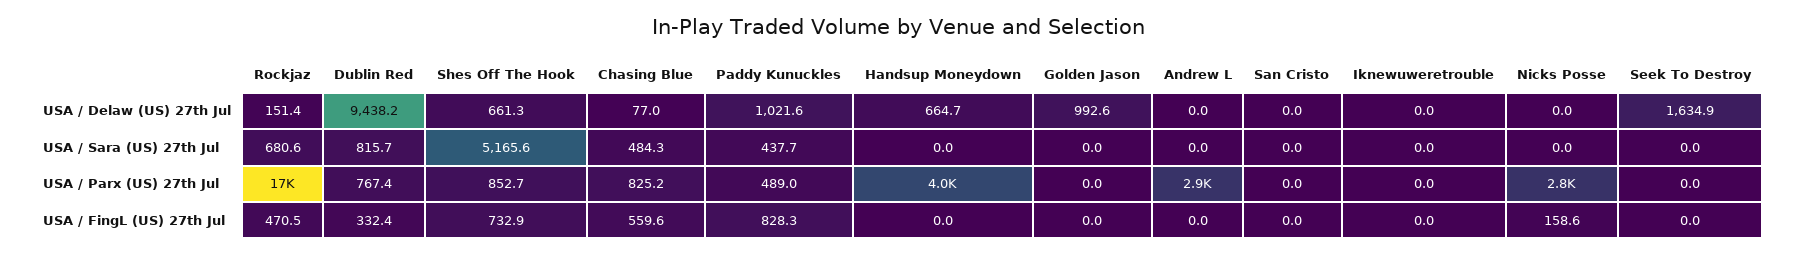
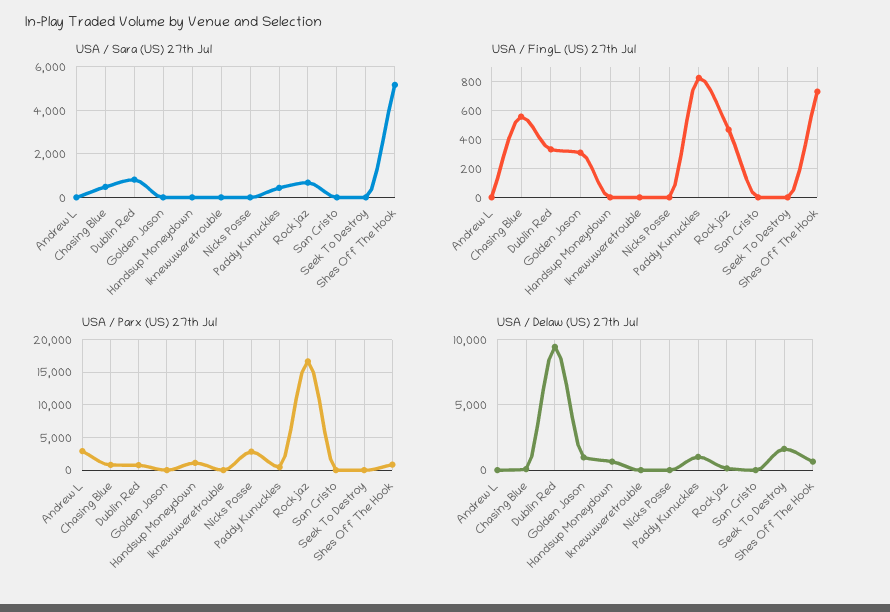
  {
    "USA / Delaw (US) 27th Jul": {
      "Rockjaz": 151.4,
      "Dublin Red": 9438.2,
      "Shes Off The Hook": 661.3,
      "Chasing Blue": 77,
      "Paddy Kunuckles": 1021.6,
      "Handsup Moneydown": 664.7,
      "Golden Jason": 992.6,
      "Andrew L": 0,
      "San Cristo": 0,
      "Iknewuweretrouble": 0,
      "Nicks Posse": 0,
      "Seek To Destroy": 1634.9
    },
    "USA / Sara (US) 27th Jul": {
      "Rockjaz": 680.6,
      "Dublin Red": 815.7,
      "Shes Off The Hook": 5165.6,
      "Chasing Blue": 484.3,
      "Paddy Kunuckles": 437.7,
      "Handsup Moneydown": 0,
      "Golden Jason": 0,
      "Andrew L": 0,
      "San Cristo": 0,
      "Iknewuweretrouble": 0,
      "Nicks Posse": 0,
      "Seek To Destroy": 0
    },
    "USA / Parx (US) 27th Jul": {
      "Rockjaz": 17000,
      "Dublin Red": 767.4,
      "Shes Off The Hook": 852.7,
      "Chasing Blue": 825.2,
      "Paddy Kunuckles": 489,
-     "Handsup Moneydown": 4000,
+     "Handsup Moneydown": 1000,
      "Golden Jason": 0,
      "Andrew L": 2900,
      "San Cristo": 0,
      "Iknewuweretrouble": 0,
      "Nicks Posse": 2800,
      "Seek To Destroy": 0
    },
    "USA / FingL (US) 27th Jul": {
      "Rockjaz": 470.5,
      "Dublin Red": 332.4,
      "Shes Off The Hook": 732.9,
      "Chasing Blue": 559.6,
      "Paddy Kunuckles": 828.3,
      "Handsup Moneydown": 0,
-     "Golden Jason": 0,
+     "Golden Jason": 300,
      "Andrew L": 0,
      "San Cristo": 0,
      "Iknewuweretrouble": 0,
-     "Nicks Posse": 158.6,
+     "Nicks Posse": 0,
      "Seek To Destroy": 0
    }
  }

